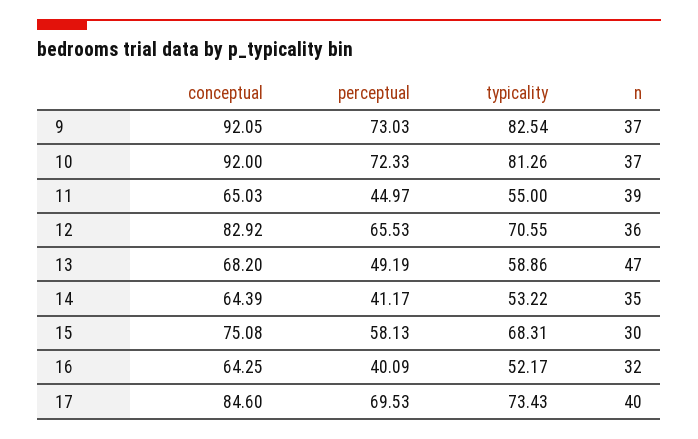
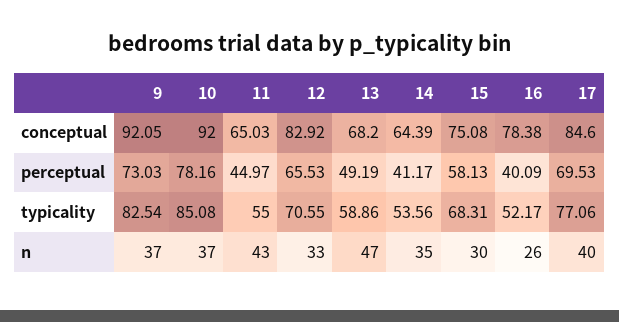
  {
    "conceptual": {
      "9": 92.05,
      "10": 92,
      "11": 65.03,
      "12": 82.92,
      "13": 68.2,
      "14": 64.39,
      "15": 75.08,
-     "16": 64.25,
+     "16": 78.38,
      "17": 84.6
    },
    "perceptual": {
      "9": 73.03,
-     "10": 72.33,
+     "10": 78.16,
      "11": 44.97,
      "12": 65.53,
      "13": 49.19,
      "14": 41.17,
      "15": 58.13,
      "16": 40.09,
      "17": 69.53
    },
    "typicality": {
      "9": 82.54,
-     "10": 81.26,
+     "10": 85.08,
      "11": 55,
      "12": 70.55,
      "13": 58.86,
-     "14": 53.22,
+     "14": 53.56,
      "15": 68.31,
      "16": 52.17,
-     "17": 73.43
+     "17": 77.06
    },
    "n": {
      "9": 37,
      "10": 37,
-     "11": 39,
+     "11": 43,
-     "12": 36,
+     "12": 33,
      "13": 47,
      "14": 35,
      "15": 30,
-     "16": 32,
+     "16": 26,
      "17": 40
    }
  }

